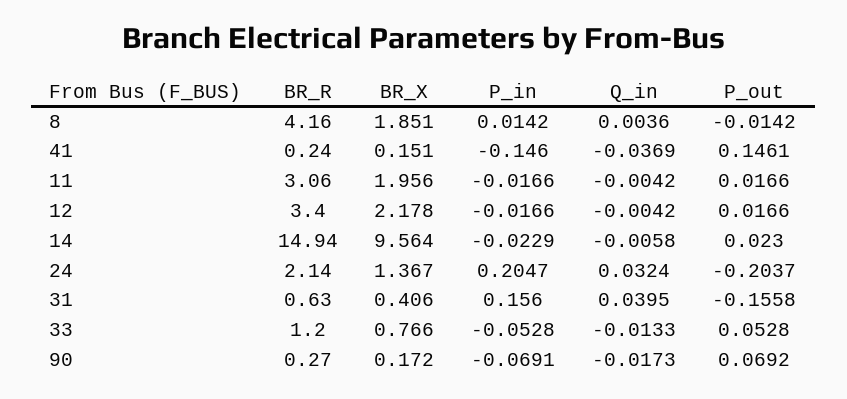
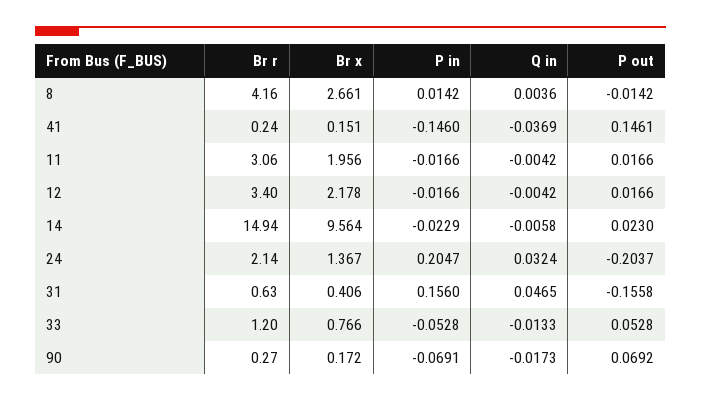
  {
    "BR_R": {
      "8": 4.16,
      "41": 0.24,
      "11": 3.06,
      "12": 3.4,
      "14": 14.94,
      "24": 2.14,
      "31": 0.63,
      "33": 1.2,
      "90": 0.27
    },
    "BR_X": {
-     "8": 1.851,
+     "8": 2.661,
      "41": 0.151,
      "11": 1.956,
      "12": 2.178,
      "14": 9.564,
      "24": 1.367,
      "31": 0.406,
      "33": 0.766,
      "90": 0.172
    },
    "P_in": {
      "8": 0.0142,
      "41": -0.146,
      "11": -0.0166,
      "12": -0.0166,
      "14": -0.0229,
      "24": 0.2047,
      "31": 0.156,
      "33": -0.0528,
      "90": -0.0691
    },
    "Q_in": {
      "8": 0.0036,
      "41": -0.0369,
      "11": -0.0042,
      "12": -0.0042,
      "14": -0.0058,
      "24": 0.0324,
-     "31": 0.0395,
+     "31": 0.0465,
      "33": -0.0133,
      "90": -0.0173
    },
    "P_out": {
      "8": -0.0142,
      "41": 0.1461,
      "11": 0.0166,
      "12": 0.0166,
      "14": 0.023,
      "24": -0.2037,
      "31": -0.1558,
      "33": 0.0528,
      "90": 0.0692
    }
  }

